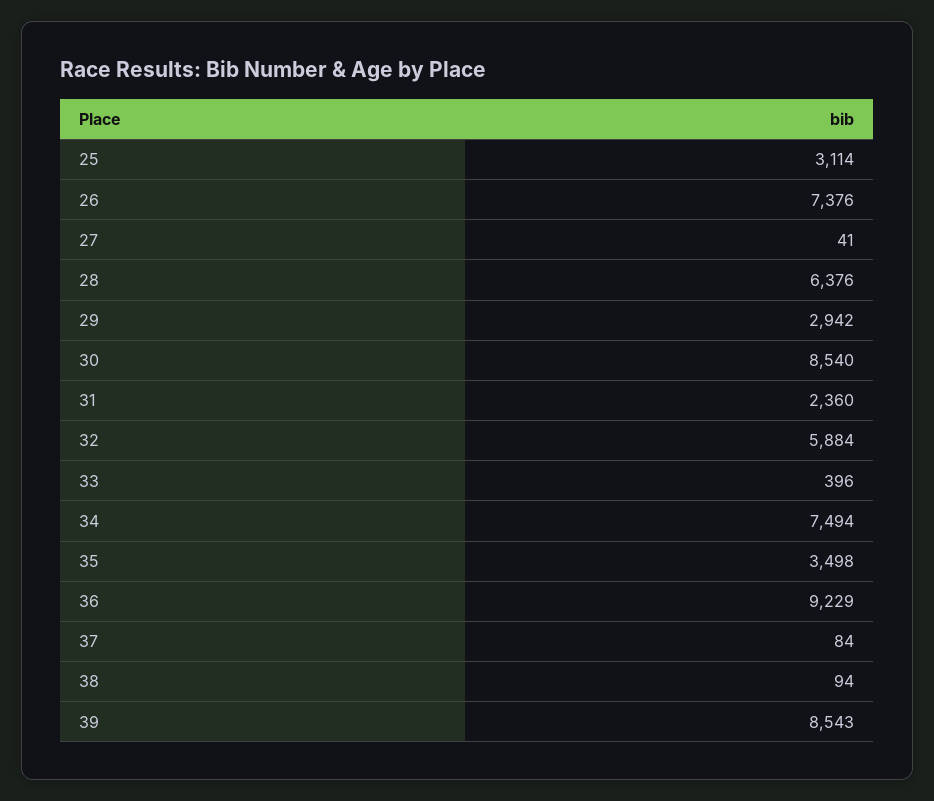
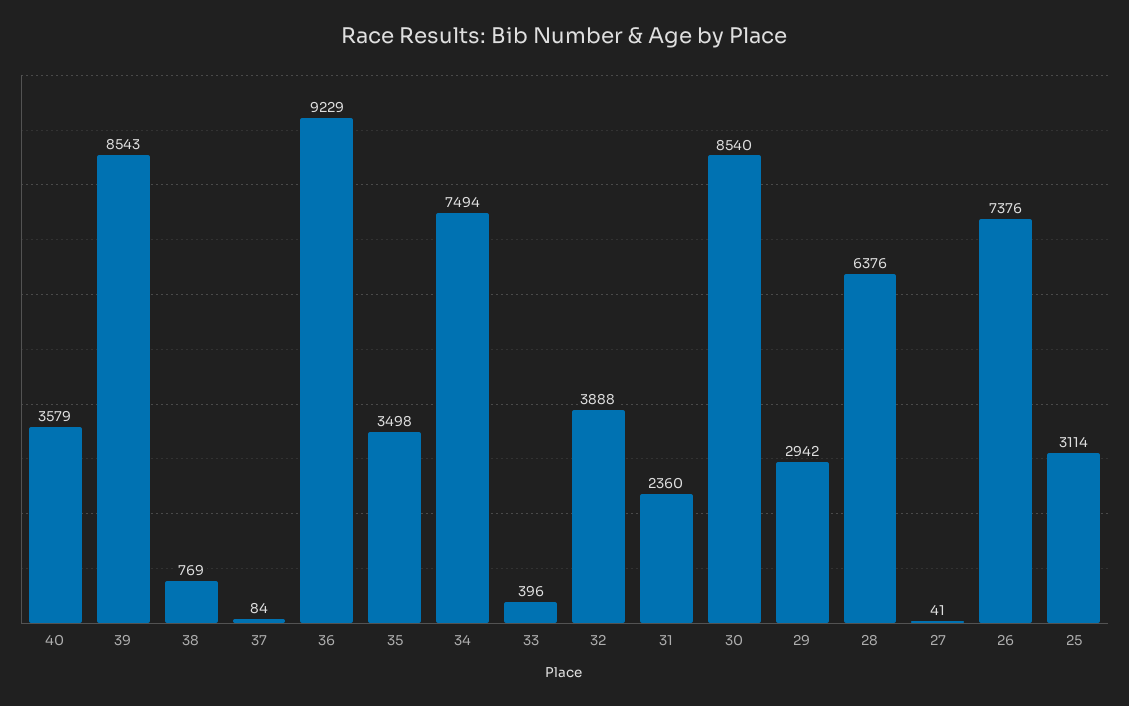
  {
    "25": 3114,
    "26": 7376,
    "27": 41,
    "28": 6376,
    "29": 2942,
    "30": 8540,
    "31": 2360,
-   "32": 5884,
+   "32": 3888,
    "33": 396,
    "34": 7494,
    "35": 3498,
    "36": 9229,
    "37": 84,
-   "38": 94,
+   "38": 769,
-   "39": 8543
+   "39": 8543,
+   "40": 3579
  }

